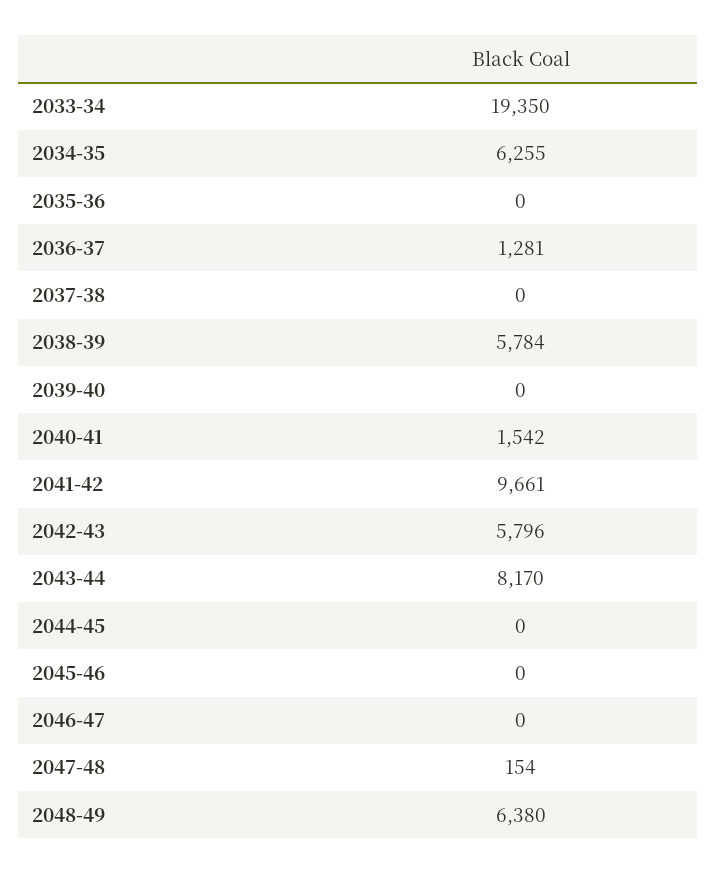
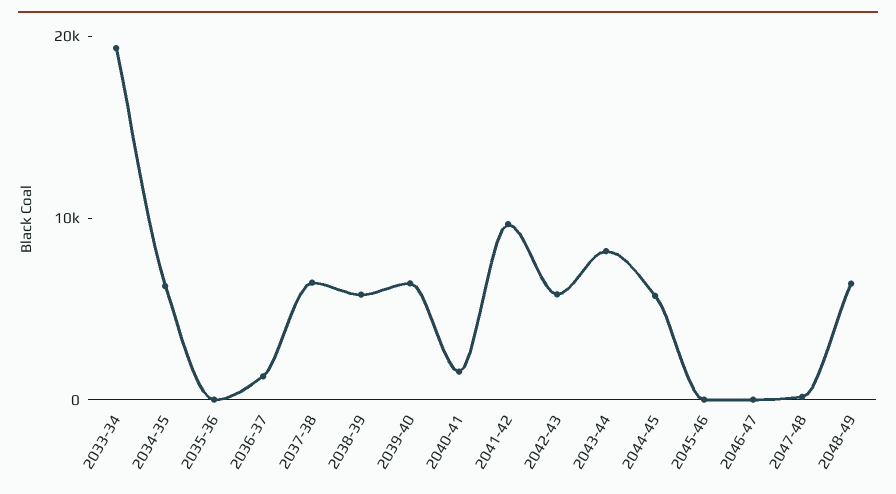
  {
    "2033-34": 19350,
    "2034-35": 6255,
    "2035-36": 0,
    "2036-37": 1281,
-   "2037-38": 0,
+   "2037-38": 6000,
    "2038-39": 5784,
-   "2039-40": 0,
+   "2039-40": 6000,
    "2040-41": 1542,
    "2041-42": 9661,
    "2042-43": 5796,
    "2043-44": 8170,
-   "2044-45": 0,
+   "2044-45": 6000,
    "2045-46": 0,
    "2046-47": 0,
    "2047-48": 154,
    "2048-49": 6380
  }

